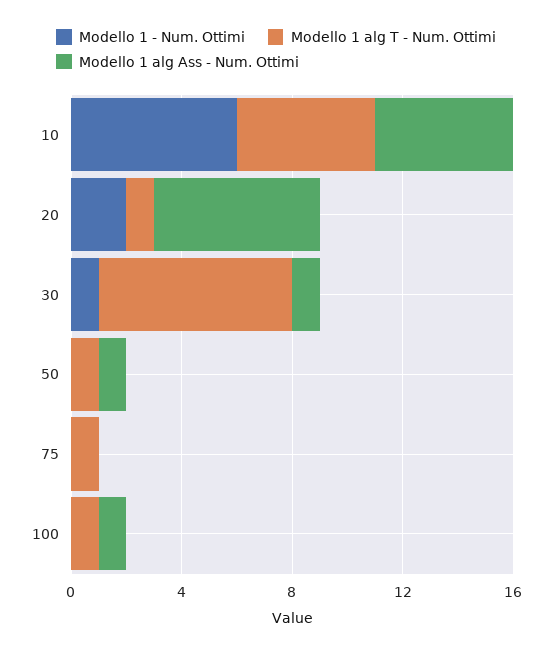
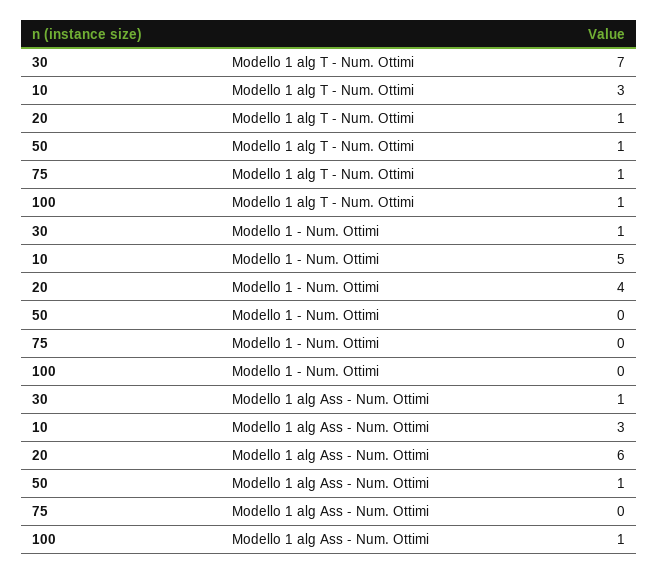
  {
    "Modello 1 - Num. Ottimi": {
-     "10": 6,
+     "10": 5,
-     "20": 2,
+     "20": 4,
      "30": 1,
      "50": 0,
      "75": 0,
      "100": 0
    },
    "Modello 1 alg T - Num. Ottimi": {
-     "10": 5,
+     "10": 3,
      "20": 1,
      "30": 7,
      "50": 1,
      "75": 1,
      "100": 1
    },
    "Modello 1 alg Ass - Num. Ottimi": {
-     "10": 5,
+     "10": 3,
      "20": 6,
      "30": 1,
      "50": 1,
      "75": 0,
      "100": 1
    }
  }

